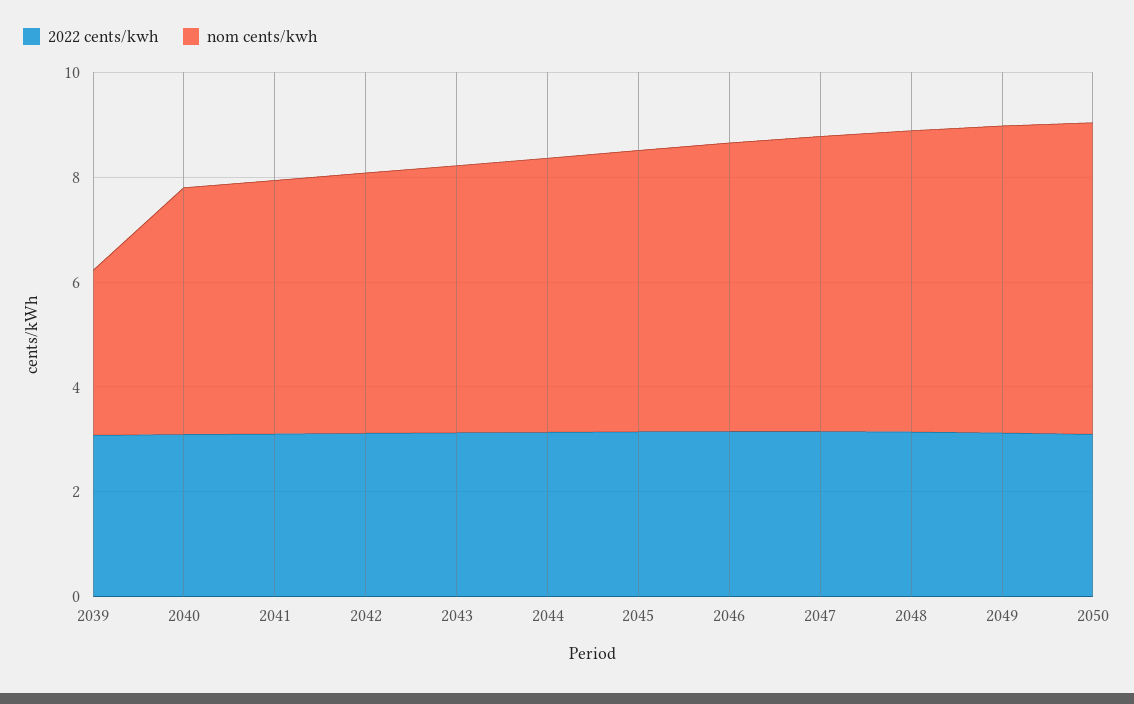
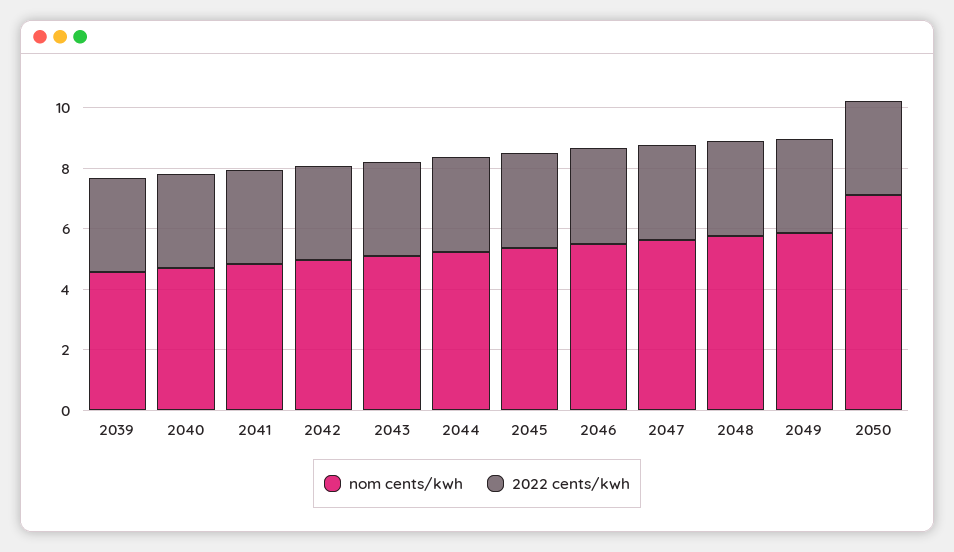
  {
    "2022 cents/kwh": {
      "2039": 3,
      "2040": 3,
      "2041": 3,
      "2042": 3,
      "2043": 3,
      "2044": 3,
      "2045": 3,
      "2046": 3,
      "2047": 3,
      "2048": 3,
      "2049": 3,
      "2050": 3
    },
    "nom cents/kwh": {
-     "2039": 3,
+     "2039": 4.5,
      "2040": 4.5,
      "2041": 5,
      "2042": 5,
      "2043": 5,
      "2044": 5,
      "2045": 5.5,
      "2046": 5.5,
      "2047": 5.5,
      "2048": 5.5,
      "2049": 6,
-     "2050": 6
+     "2050": 7
    }
  }

